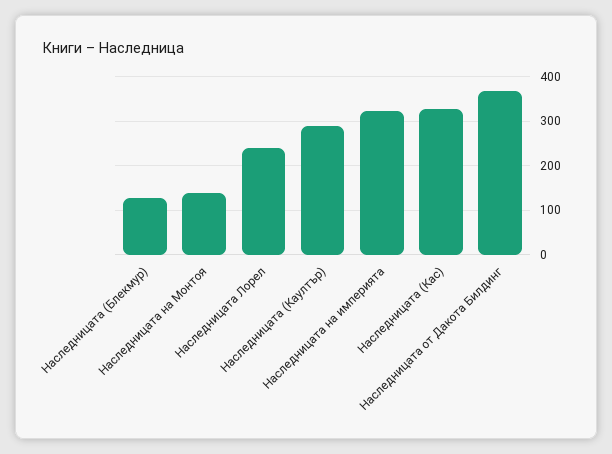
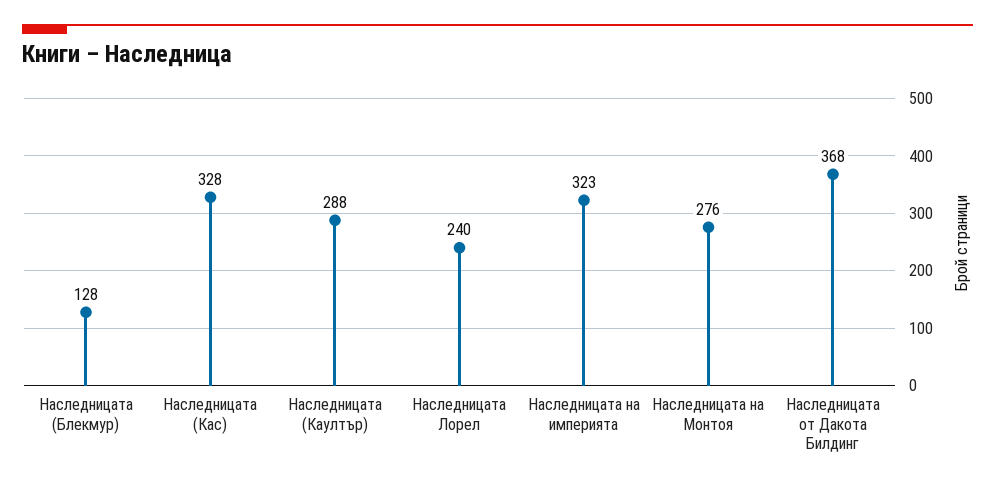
  {
    "Наследницата (Блекмур)": 128,
-   "Наследницата на Монтоя": 140,
+   "Наследницата на Монтоя": 276,
    "Наследницата Лорел": 240,
    "Наследницата (Каултър)": 288,
    "Наследницата на империята": 323,
    "Наследницата (Кас)": 328,
    "Наследницата от Дакота Билдинг": 368
  }

